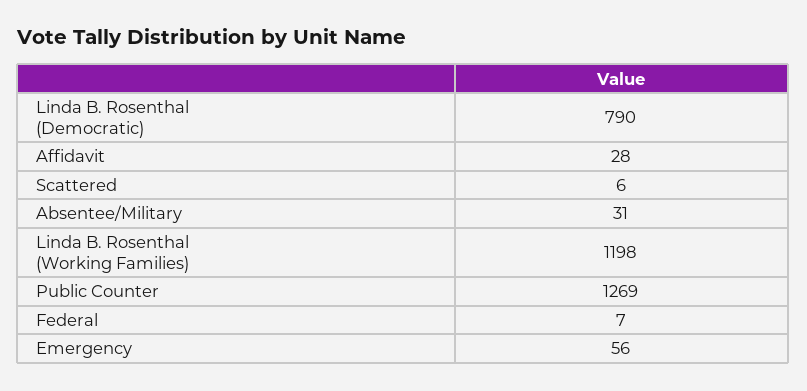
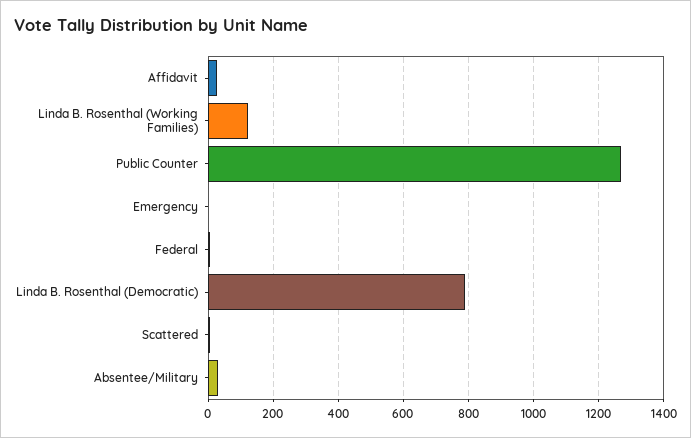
  {
    "Linda B. Rosenthal (Democratic)": 790,
    "Affidavit": 28,
    "Scattered": 6,
    "Absentee/Military": 31,
-   "Linda B. Rosenthal (Working Families)": 1198,
+   "Linda B. Rosenthal (Working Families)": 120,
    "Public Counter": 1269,
    "Federal": 7,
-   "Emergency": 56
+   "Emergency": 0
  }

